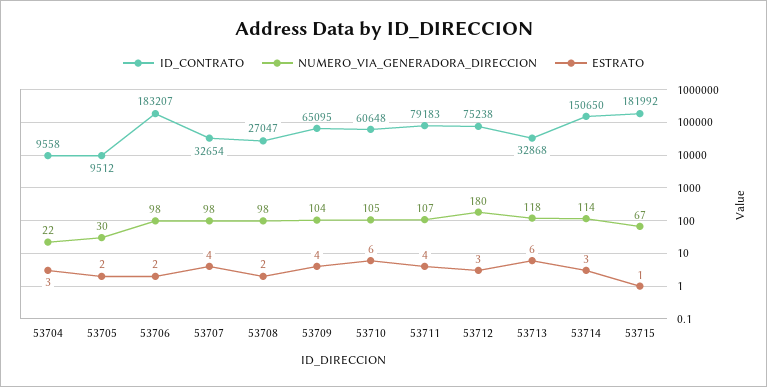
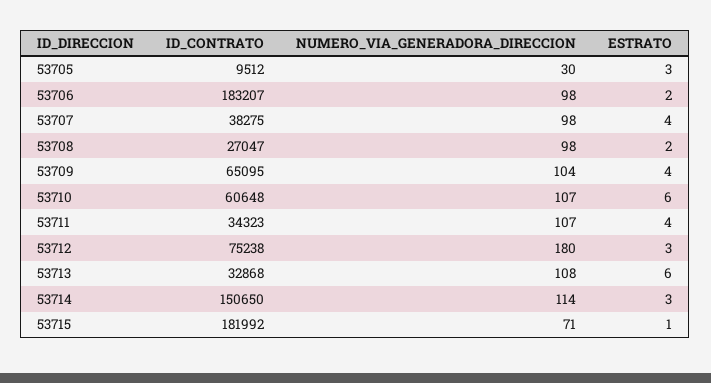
  {
    "ID_CONTRATO": {
-     "53704": 9558,
      "53705": 9512,
      "53706": 183207,
-     "53707": 32654,
+     "53707": 38275,
      "53708": 27047,
      "53709": 65095,
      "53710": 60648,
-     "53711": 79183,
+     "53711": 34323,
      "53712": 75238,
      "53713": 32868,
      "53714": 150650,
      "53715": 181992
    },
    "NUMERO_VIA_GENERADORA_DIRECCION": {
-     "53704": 22,
      "53705": 30,
      "53706": 98,
      "53707": 98,
      "53708": 98,
      "53709": 104,
-     "53710": 105,
+     "53710": 107,
      "53711": 107,
      "53712": 180,
-     "53713": 118,
+     "53713": 108,
      "53714": 114,
-     "53715": 67
+     "53715": 71
    },
    "ESTRATO": {
-     "53704": 3,
-     "53705": 2,
+     "53705": 3,
      "53706": 2,
      "53707": 4,
      "53708": 2,
      "53709": 4,
      "53710": 6,
      "53711": 4,
      "53712": 3,
      "53713": 6,
      "53714": 3,
      "53715": 1
    }
  }

